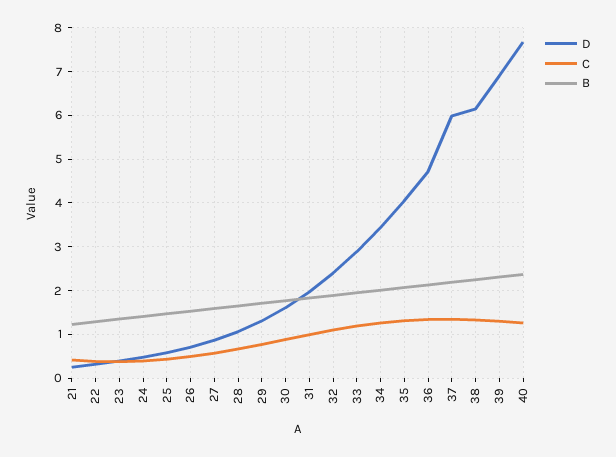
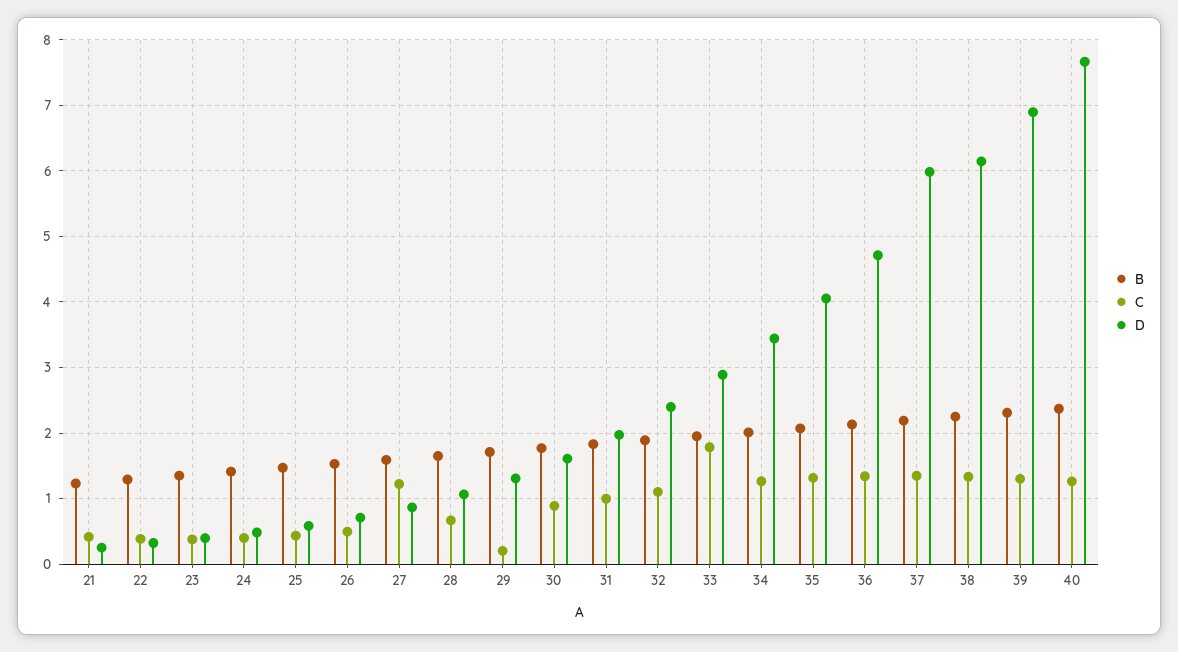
  {
    "D": {
      "21": 0.3,
      "22": 0.3,
      "23": 0.4,
      "24": 0.5,
      "25": 0.6,
      "26": 0.7,
      "27": 0.9,
      "28": 1.1,
      "29": 1.3,
      "30": 1.6,
      "31": 2,
      "32": 2.4,
      "33": 2.9,
      "34": 3.4,
      "35": 4.1,
      "36": 4.7,
      "37": 6,
      "38": 6.1,
      "39": 6.9,
      "40": 7.7
    },
    "C": {
      "21": 0.4,
      "22": 0.4,
      "23": 0.4,
      "24": 0.4,
      "25": 0.4,
      "26": 0.5,
-     "27": 0.6,
+     "27": 1.2,
      "28": 0.7,
-     "29": 0.8,
+     "29": 0.2,
      "30": 0.9,
      "31": 1,
      "32": 1.1,
-     "33": 1.2,
+     "33": 1.8,
      "34": 1.3,
      "35": 1.3,
      "36": 1.3,
      "37": 1.3,
      "38": 1.3,
      "39": 1.3,
      "40": 1.3
    },
    "B": {
      "21": 1.2,
      "22": 1.3,
      "23": 1.4,
      "24": 1.4,
      "25": 1.5,
      "26": 1.5,
      "27": 1.6,
      "28": 1.7,
      "29": 1.7,
      "30": 1.8,
      "31": 1.8,
      "32": 1.9,
      "33": 2,
      "34": 2,
      "35": 2.1,
      "36": 2.1,
      "37": 2.2,
      "38": 2.3,
      "39": 2.3,
      "40": 2.4
    }
  }

